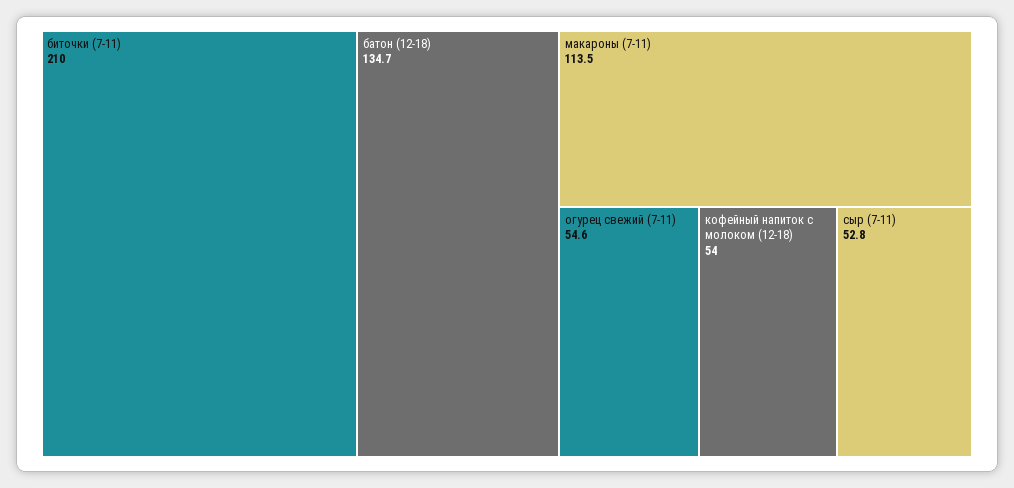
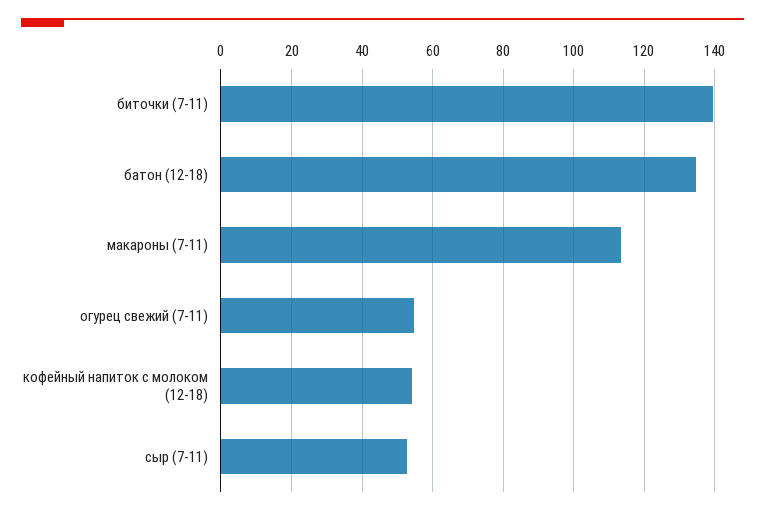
  {
-   "биточки (7-11)": 210,
+   "биточки (7-11)": 140,
    "батон (12-18)": 134.7,
    "макароны (7-11)": 113.5,
    "огурец свежий (7-11)": 54.6,
    "кофейный напиток с молоком (12-18)": 54,
    "сыр (7-11)": 52.8
  }

